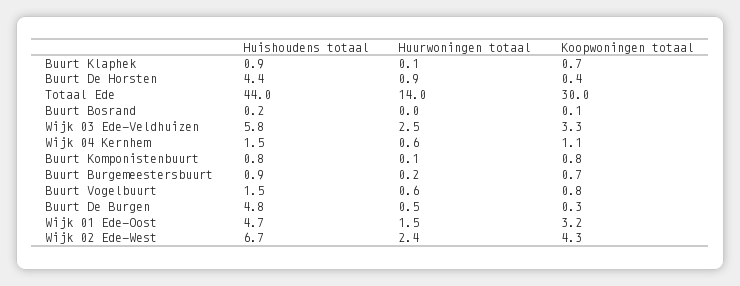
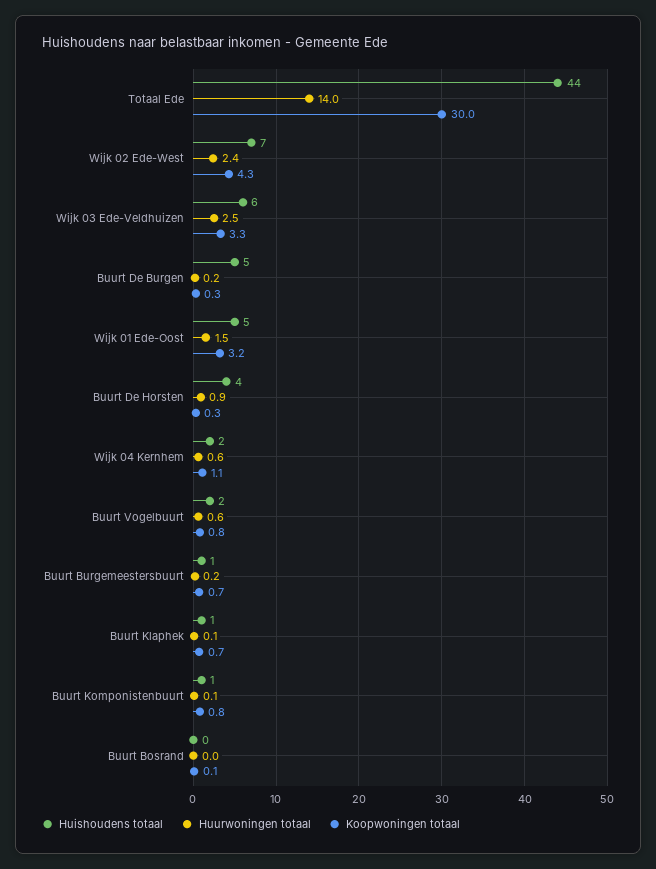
  {
    "Huishoudens totaal": {
      "Buurt Klaphek": 0.9,
      "Buurt De Horsten": 4.4,
      "Totaal Ede": 44,
      "Buurt Bosrand": 0.2,
      "Wijk 03 Ede-Veldhuizen": 5.8,
      "Wijk 04 Kernhem": 1.5,
      "Buurt Komponistenbuurt": 0.8,
      "Buurt Burgemeestersbuurt": 0.9,
      "Buurt Vogelbuurt": 1.5,
      "Buurt De Burgen": 4.8,
      "Wijk 01 Ede-Oost": 4.7,
      "Wijk 02 Ede-West": 6.7
    },
    "Huurwoningen totaal": {
      "Buurt Klaphek": 0.1,
      "Buurt De Horsten": 0.9,
      "Totaal Ede": 14,
      "Buurt Bosrand": 0,
      "Wijk 03 Ede-Veldhuizen": 2.5,
      "Wijk 04 Kernhem": 0.6,
      "Buurt Komponistenbuurt": 0.1,
      "Buurt Burgemeestersbuurt": 0.2,
      "Buurt Vogelbuurt": 0.6,
-     "Buurt De Burgen": 0.5,
+     "Buurt De Burgen": 0.2,
      "Wijk 01 Ede-Oost": 1.5,
      "Wijk 02 Ede-West": 2.4
    },
    "Koopwoningen totaal": {
      "Buurt Klaphek": 0.7,
-     "Buurt De Horsten": 0.4,
+     "Buurt De Horsten": 0.3,
      "Totaal Ede": 30,
      "Buurt Bosrand": 0.1,
      "Wijk 03 Ede-Veldhuizen": 3.3,
      "Wijk 04 Kernhem": 1.1,
      "Buurt Komponistenbuurt": 0.8,
      "Buurt Burgemeestersbuurt": 0.7,
      "Buurt Vogelbuurt": 0.8,
      "Buurt De Burgen": 0.3,
      "Wijk 01 Ede-Oost": 3.2,
      "Wijk 02 Ede-West": 4.3
    }
  }

